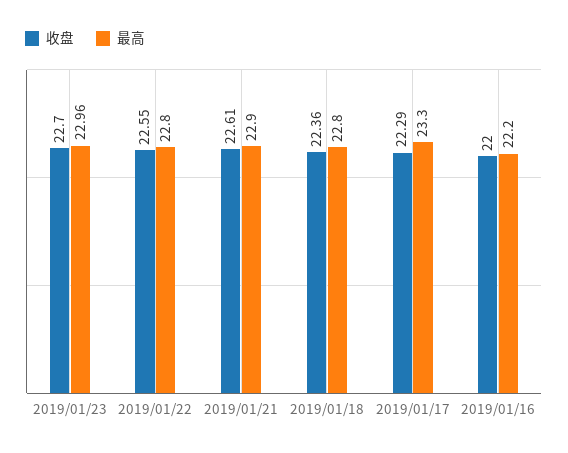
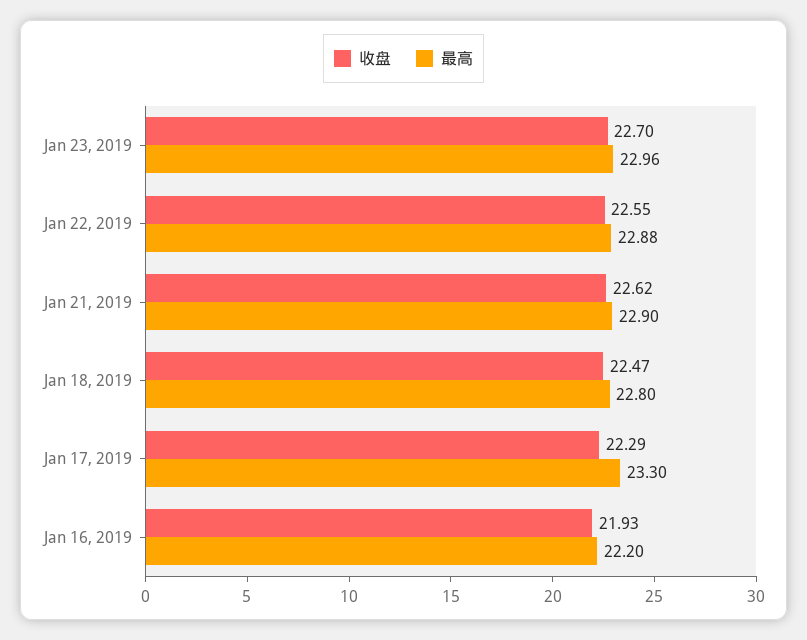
  {
    "收盘": {
      "2019/01/23": 22.7,
      "2019/01/22": 22.55,
-     "2019/01/21": 22.61,
+     "2019/01/21": 22.62,
-     "2019/01/18": 22.36,
+     "2019/01/18": 22.47,
      "2019/01/17": 22.29,
-     "2019/01/16": 22
+     "2019/01/16": 21.93
    },
    "最高": {
      "2019/01/23": 22.96,
-     "2019/01/22": 22.8,
+     "2019/01/22": 22.88,
      "2019/01/21": 22.9,
      "2019/01/18": 22.8,
      "2019/01/17": 23.3,
      "2019/01/16": 22.2
    }
  }

